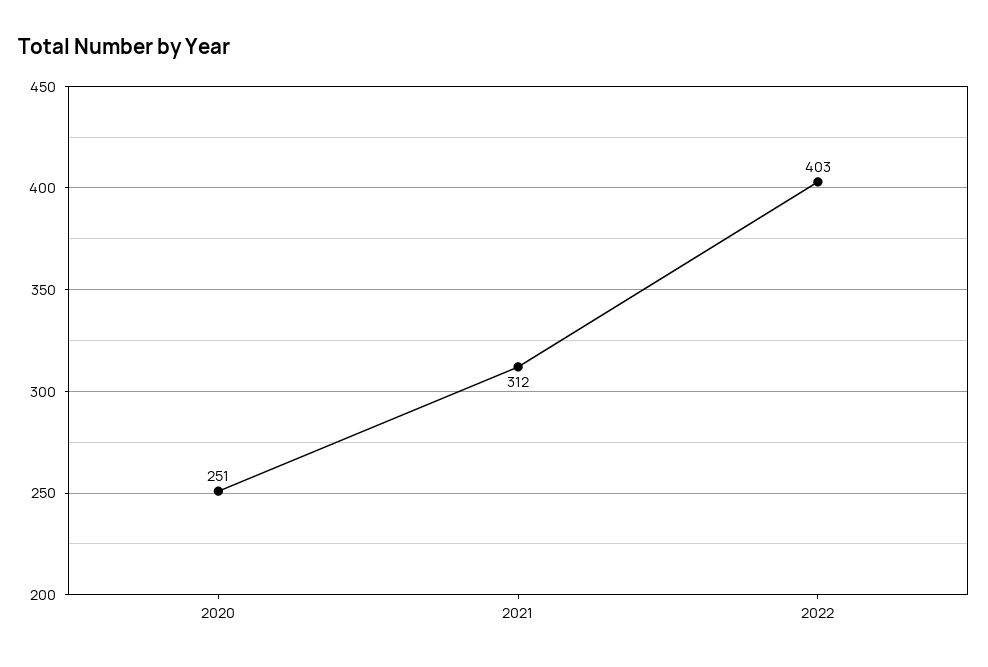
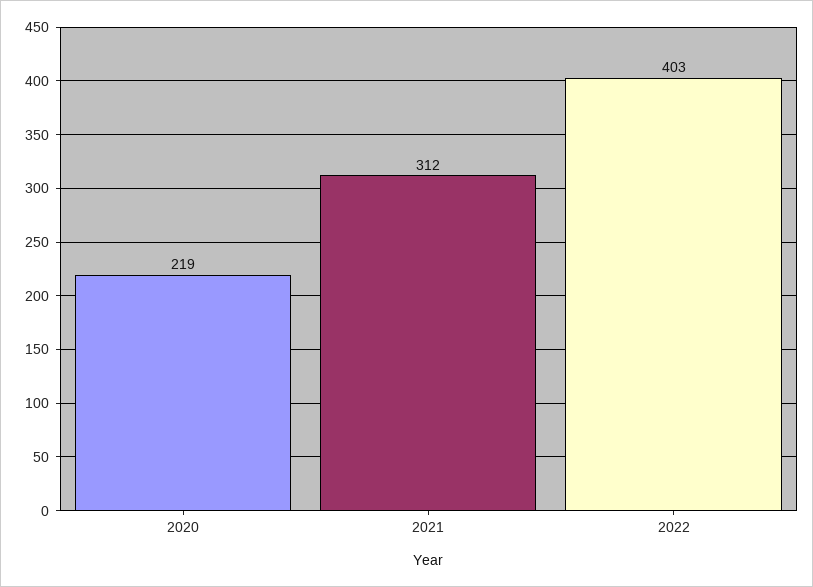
  {
-   "2020": 251,
+   "2020": 219,
    "2021": 312,
    "2022": 403
  }

